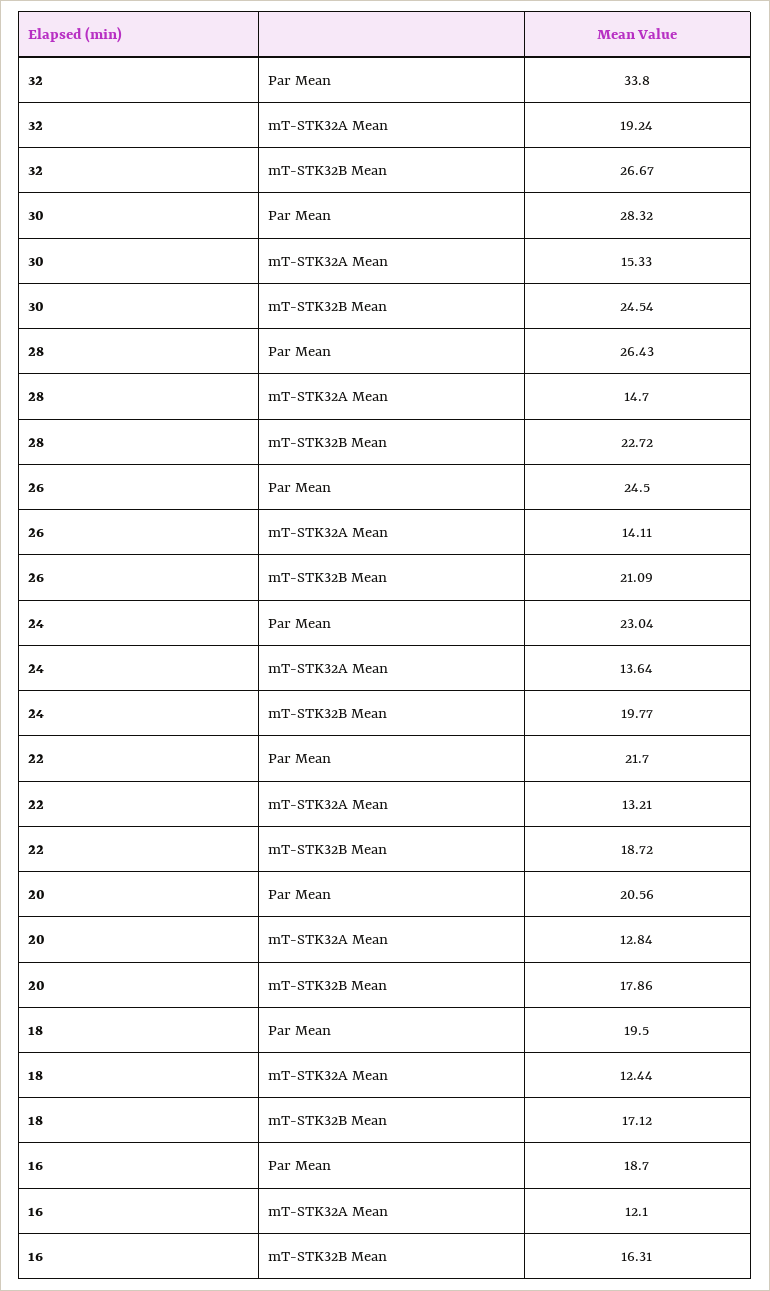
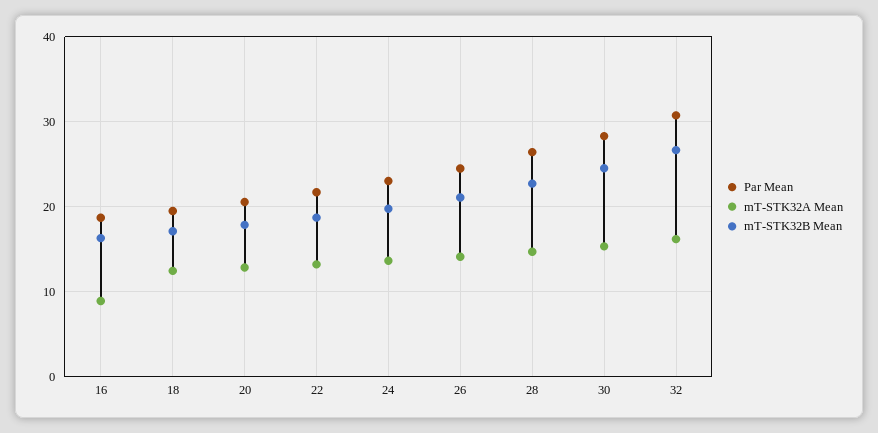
  {
    "Par Mean": {
-     "32": 33.8,
+     "32": 31,
      "30": 28.32,
      "28": 26.43,
      "26": 24.5,
      "24": 23.04,
      "22": 21.7,
      "20": 20.56,
      "18": 19.5,
      "16": 18.7
    },
    "mT-STK32A Mean": {
-     "32": 19.24,
+     "32": 16,
      "30": 15.33,
      "28": 14.7,
      "26": 14.11,
      "24": 13.64,
      "22": 13.21,
      "20": 12.84,
      "18": 12.44,
-     "16": 12.1
+     "16": 9
    },
    "mT-STK32B Mean": {
      "32": 26.67,
      "30": 24.54,
      "28": 22.72,
      "26": 21.09,
      "24": 19.77,
      "22": 18.72,
      "20": 17.86,
      "18": 17.12,
      "16": 16.31
    }
  }

